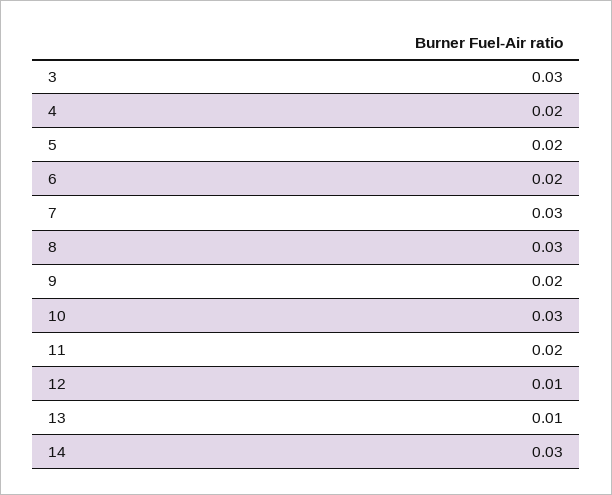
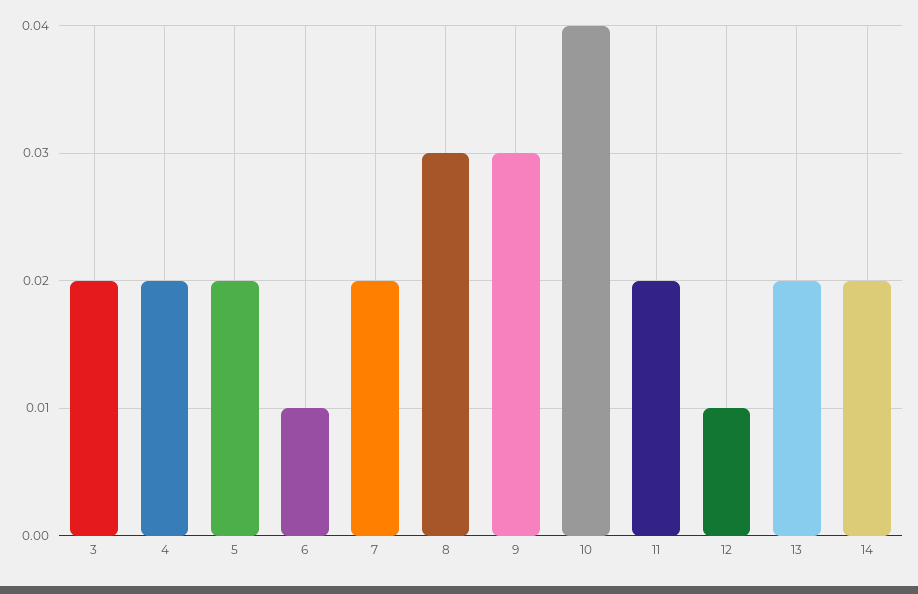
  {
-   "3": 0.03,
+   "3": 0.02,
    "4": 0.02,
    "5": 0.02,
-   "6": 0.02,
+   "6": 0.01,
-   "7": 0.03,
+   "7": 0.02,
    "8": 0.03,
-   "9": 0.02,
+   "9": 0.03,
-   "10": 0.03,
+   "10": 0.04,
    "11": 0.02,
    "12": 0.01,
-   "13": 0.01,
+   "13": 0.02,
-   "14": 0.03
+   "14": 0.02
  }

